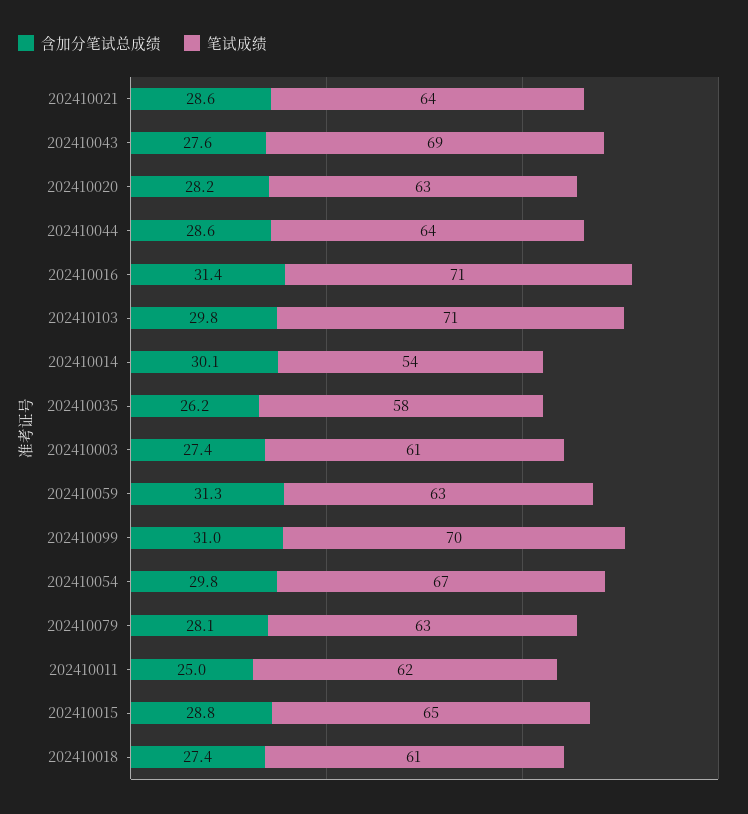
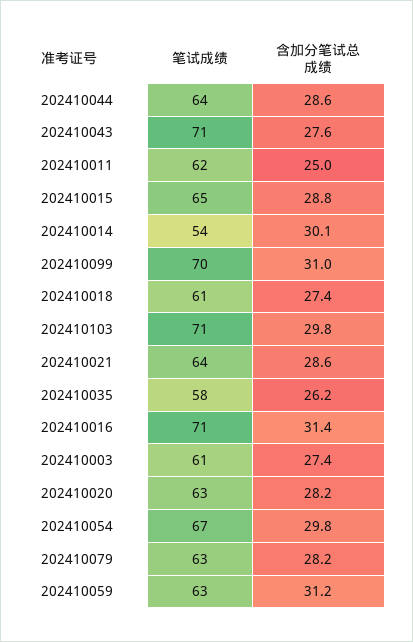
  {
    "含加分笔试总成绩": {
      "202410021": 28.6,
      "202410043": 27.6,
      "202410020": 28.2,
      "202410044": 28.6,
      "202410016": 31.4,
      "202410103": 29.8,
      "202410014": 30.1,
      "202410035": 26.2,
      "202410003": 27.4,
-     "202410059": 31.3,
+     "202410059": 31.2,
      "202410099": 31,
      "202410054": 29.8,
-     "202410079": 28.1,
+     "202410079": 28.2,
      "202410011": 25,
      "202410015": 28.8,
      "202410018": 27.4
    },
    "笔试成绩": {
      "202410021": 64,
-     "202410043": 69,
+     "202410043": 71,
      "202410020": 63,
      "202410044": 64,
      "202410016": 71,
      "202410103": 71,
      "202410014": 54,
      "202410035": 58,
      "202410003": 61,
      "202410059": 63,
      "202410099": 70,
      "202410054": 67,
      "202410079": 63,
      "202410011": 62,
      "202410015": 65,
      "202410018": 61
    }
  }

